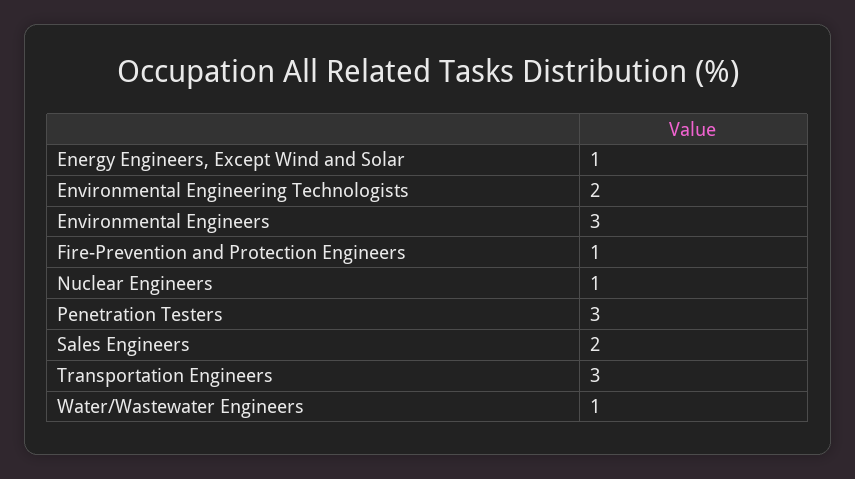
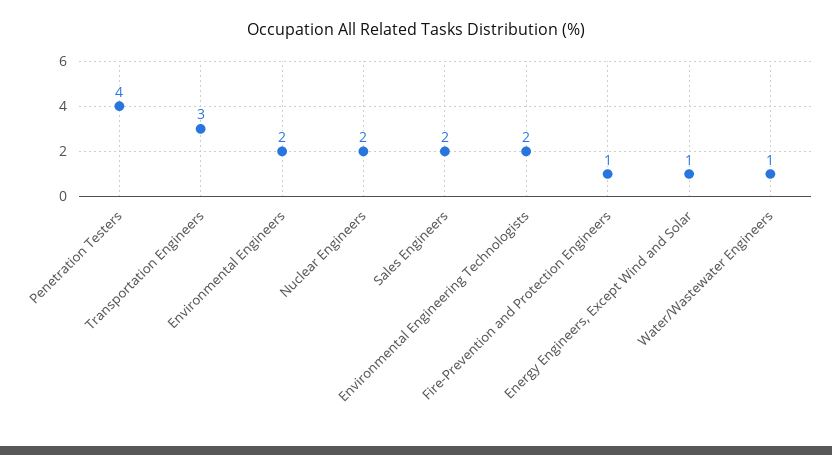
  {
    "Energy Engineers, Except Wind and Solar": 1,
    "Environmental Engineering Technologists": 2,
-   "Environmental Engineers": 3,
+   "Environmental Engineers": 2,
    "Fire-Prevention and Protection Engineers": 1,
-   "Nuclear Engineers": 1,
+   "Nuclear Engineers": 2,
-   "Penetration Testers": 3,
+   "Penetration Testers": 4,
    "Sales Engineers": 2,
    "Transportation Engineers": 3,
    "Water/Wastewater Engineers": 1
  }

